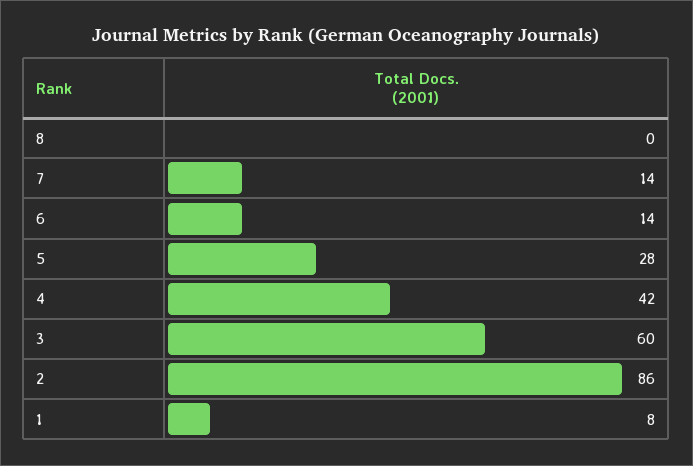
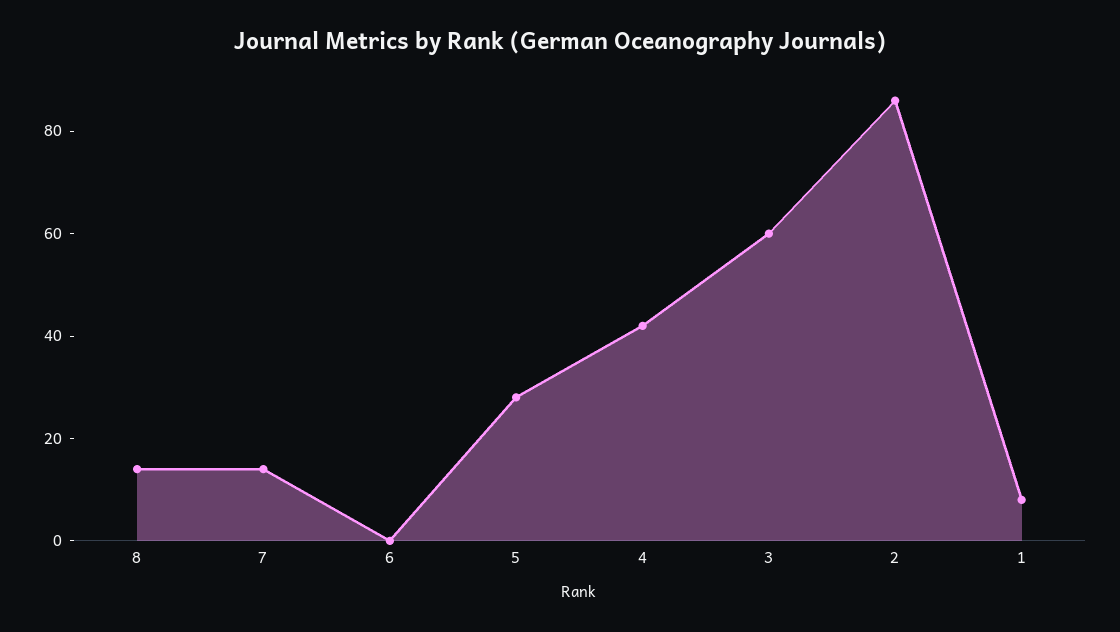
  {
-   "8": 0,
+   "8": 15,
    "7": 14,
-   "6": 14,
+   "6": 0,
    "5": 28,
    "4": 42,
    "3": 60,
    "2": 86,
    "1": 8
  }

